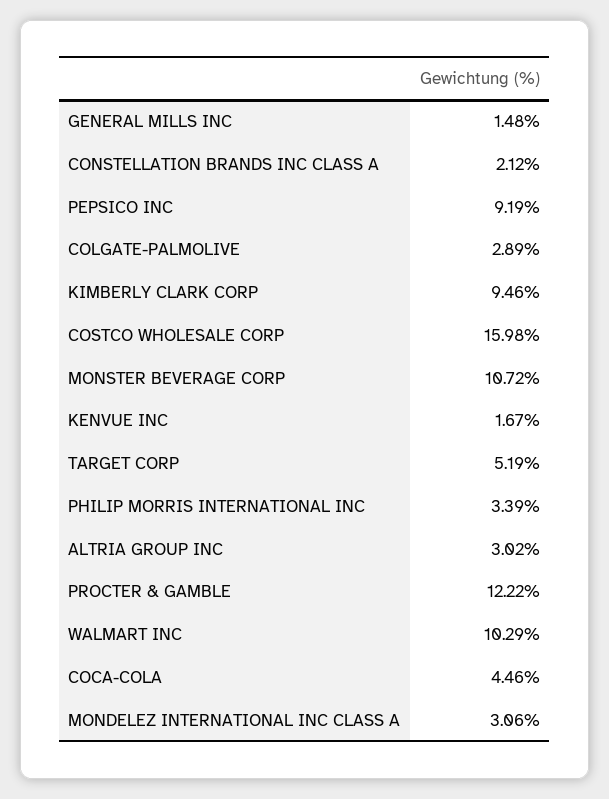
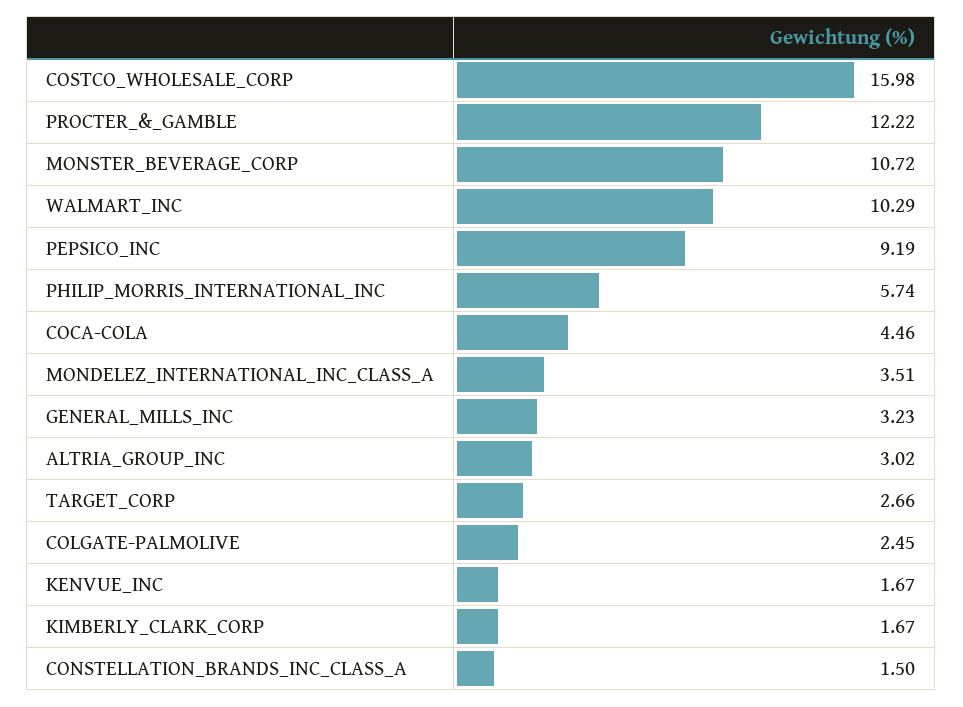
  {
-   "GENERAL MILLS INC": 1.48,
+   "GENERAL MILLS INC": 3.23,
-   "CONSTELLATION BRANDS INC CLASS A": 2.12,
+   "CONSTELLATION BRANDS INC CLASS A": 1.5,
    "PEPSICO INC": 9.19,
-   "COLGATE-PALMOLIVE": 2.89,
+   "COLGATE-PALMOLIVE": 2.45,
-   "KIMBERLY CLARK CORP": 9.46,
+   "KIMBERLY CLARK CORP": 1.67,
    "COSTCO WHOLESALE CORP": 15.98,
    "MONSTER BEVERAGE CORP": 10.72,
    "KENVUE INC": 1.67,
-   "TARGET CORP": 5.19,
+   "TARGET CORP": 2.66,
-   "PHILIP MORRIS INTERNATIONAL INC": 3.39,
+   "PHILIP MORRIS INTERNATIONAL INC": 5.74,
    "ALTRIA GROUP INC": 3.02,
    "PROCTER & GAMBLE": 12.22,
    "WALMART INC": 10.29,
    "COCA-COLA": 4.46,
-   "MONDELEZ INTERNATIONAL INC CLASS A": 3.06
+   "MONDELEZ INTERNATIONAL INC CLASS A": 3.51
  }

